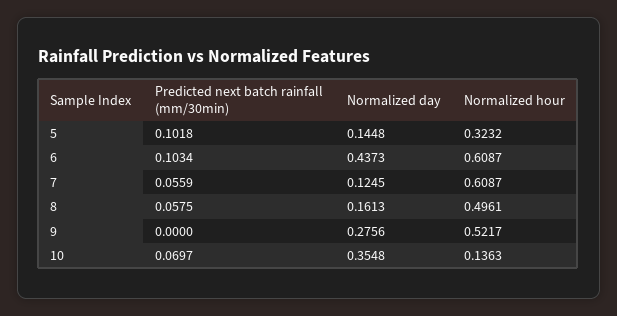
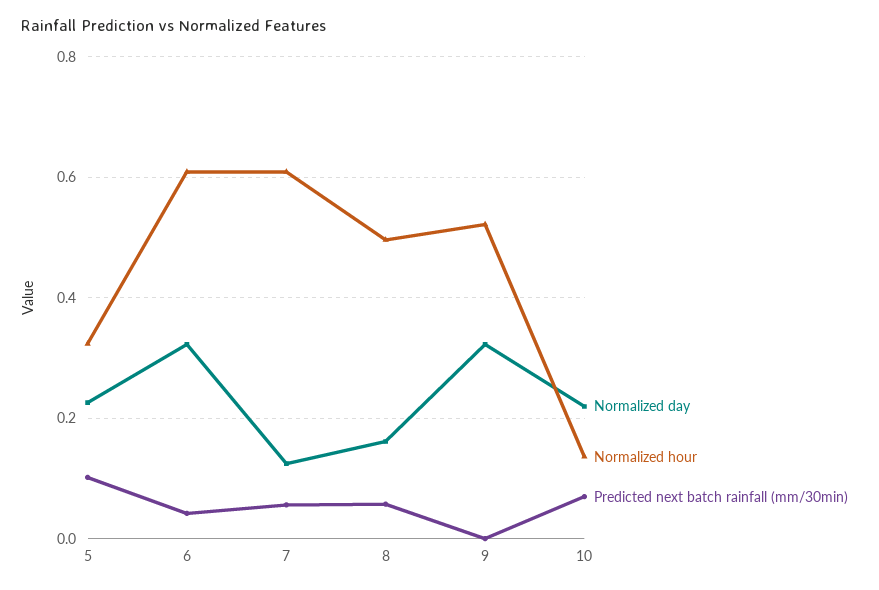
  {
    "Predicted next batch rainfall (mm/30min)": {
      "5": 0.1018,
-     "6": 0.1034,
+     "6": 0.04,
      "7": 0.0559,
      "8": 0.0575,
      "9": 0,
      "10": 0.0697
    },
    "Normalized day": {
-     "5": 0.1448,
+     "5": 0.22,
-     "6": 0.4373,
+     "6": 0.32,
      "7": 0.1245,
      "8": 0.1613,
-     "9": 0.2756,
+     "9": 0.32,
-     "10": 0.3548
+     "10": 0.22
    },
    "Normalized hour": {
      "5": 0.3232,
      "6": 0.6087,
      "7": 0.6087,
      "8": 0.4961,
      "9": 0.5217,
      "10": 0.1363
    }
  }

